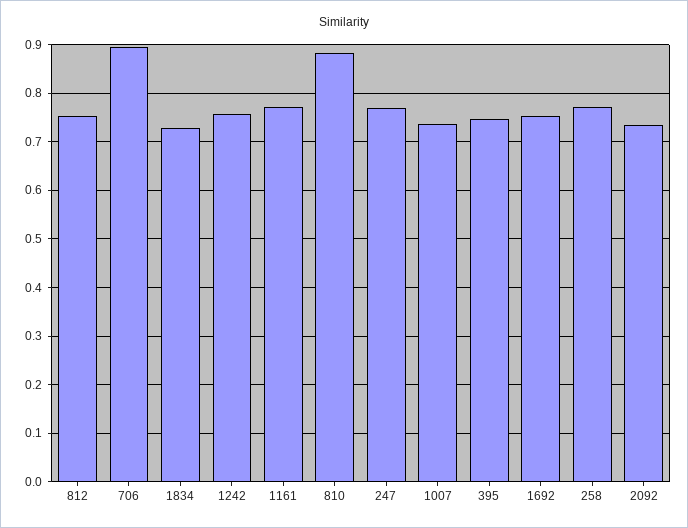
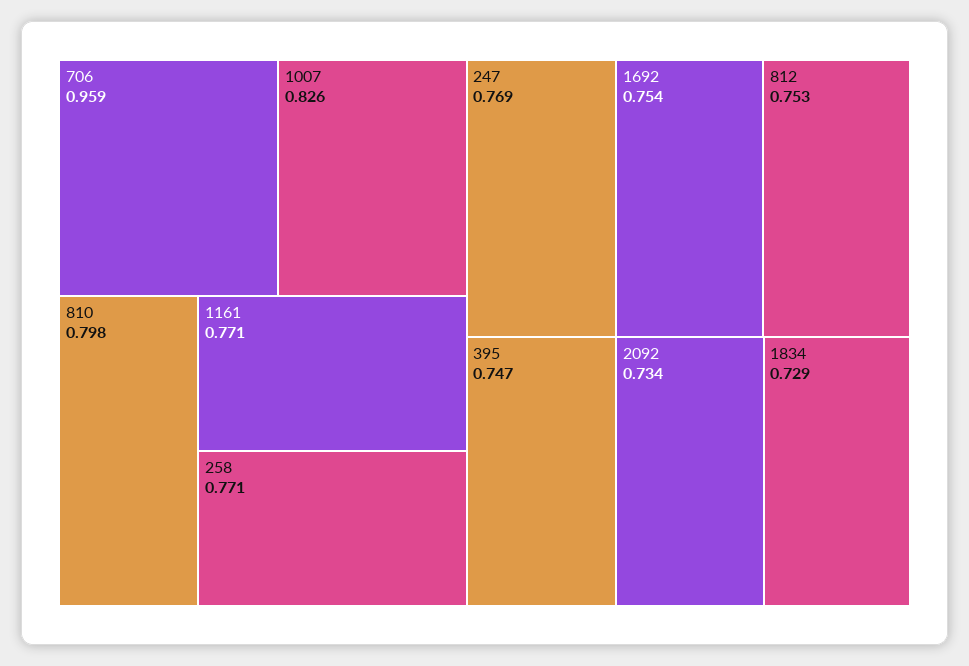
  {
    "812": 0.753,
-   "706": 0.9,
+   "706": 0.959,
    "1834": 0.729,
-   "1242": 0.76,
    "1161": 0.771,
-   "810": 0.88,
+   "810": 0.798,
    "247": 0.769,
-   "1007": 0.74,
+   "1007": 0.826,
    "395": 0.747,
    "1692": 0.754,
    "258": 0.771,
    "2092": 0.734
  }

